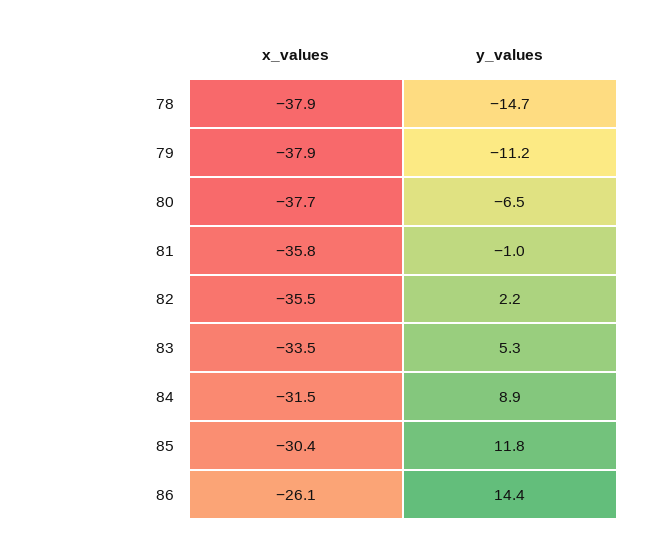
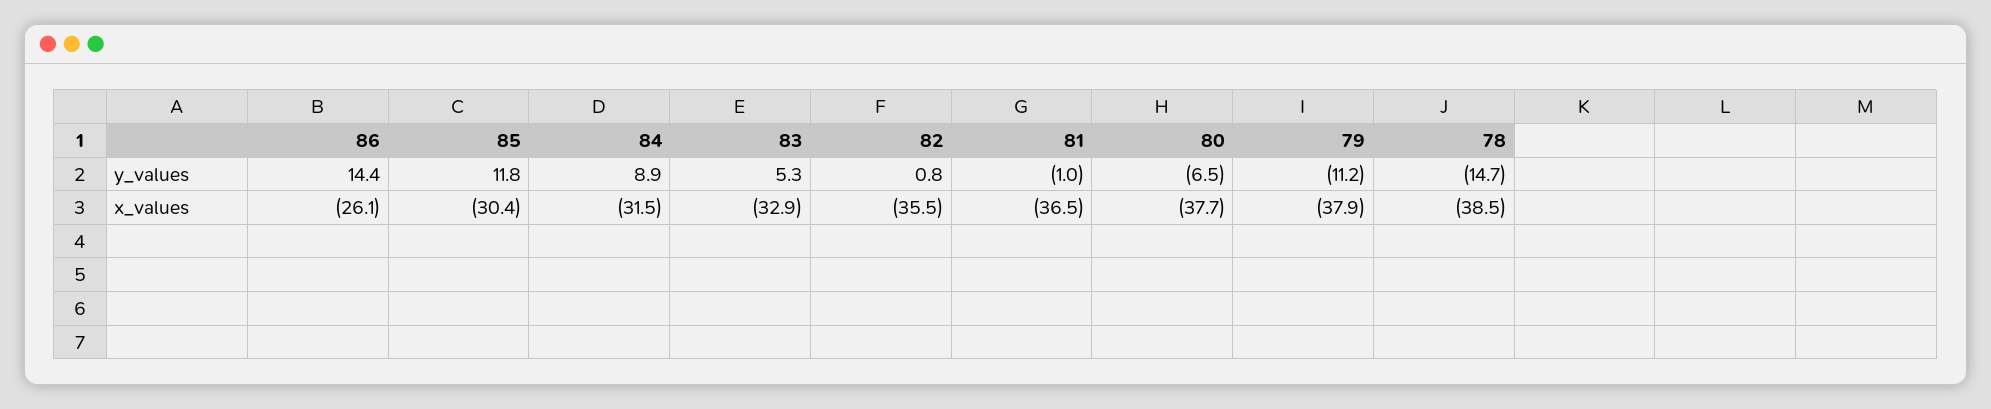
  {
    "x_values": {
-     "78": -37.9,
+     "78": -38.5,
      "79": -37.9,
      "80": -37.7,
-     "81": -35.8,
+     "81": -36.5,
      "82": -35.5,
-     "83": -33.5,
+     "83": -32.9,
      "84": -31.5,
      "85": -30.4,
      "86": -26.1
    },
    "y_values": {
      "78": -14.7,
      "79": -11.2,
      "80": -6.5,
      "81": -1,
-     "82": 2.2,
+     "82": 0.8,
      "83": 5.3,
      "84": 8.9,
      "85": 11.8,
      "86": 14.4
    }
  }

